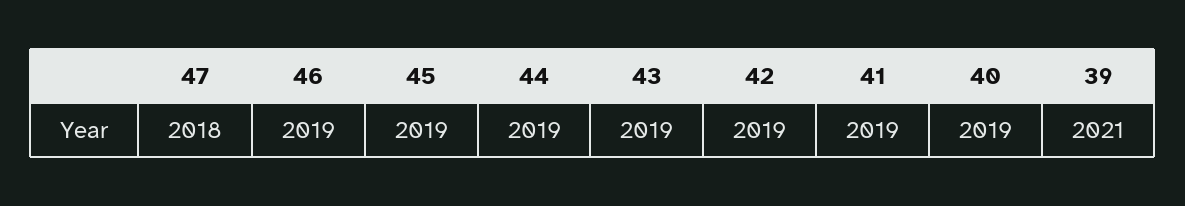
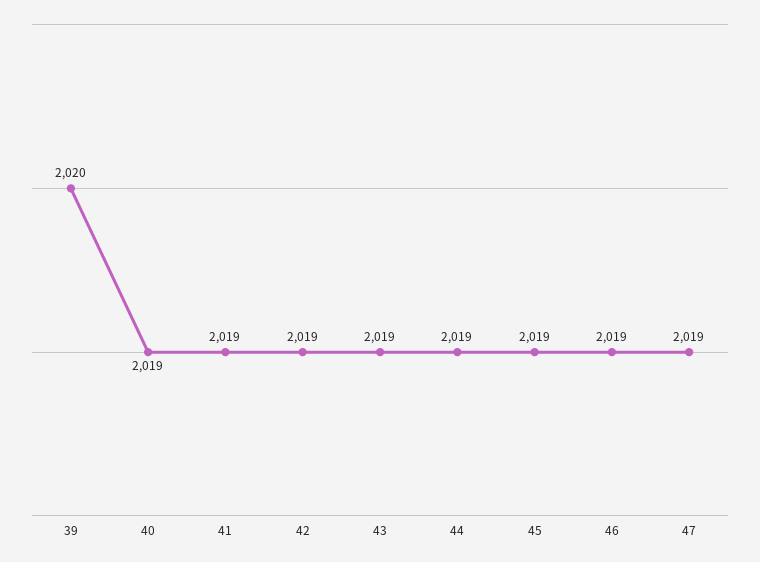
  {
-   "47": 2018,
+   "47": 2019,
    "46": 2019,
    "45": 2019,
    "44": 2019,
    "43": 2019,
    "42": 2019,
    "41": 2019,
    "40": 2019,
-   "39": 2021
+   "39": 2020
  }

